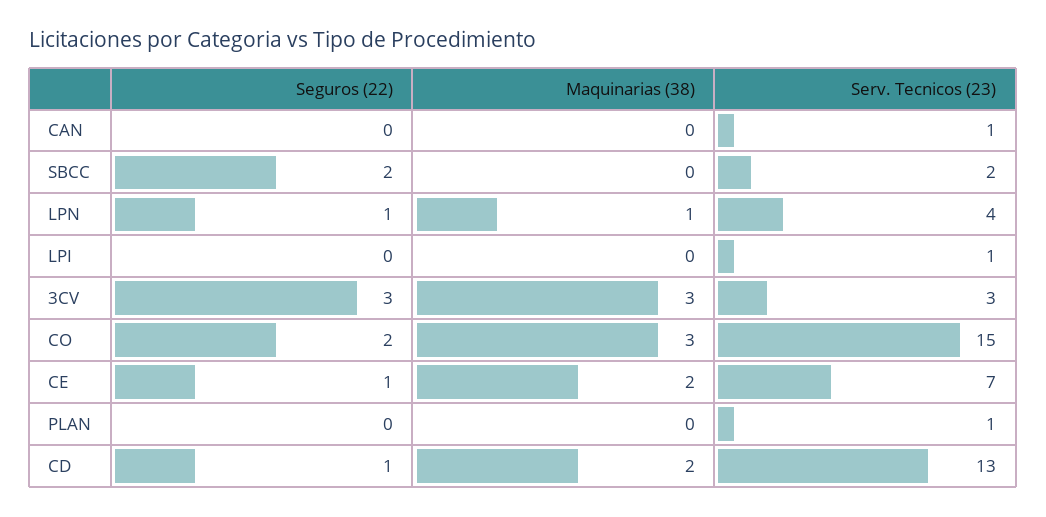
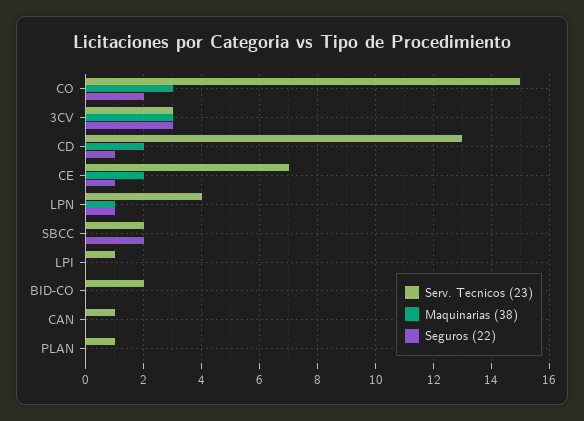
  {
    "Seguros (22)": {
      "CAN": 0,
      "SBCC": 2,
      "LPN": 1,
      "LPI": 0,
      "3CV": 3,
      "CO": 2,
      "CE": 1,
      "PLAN": 0,
-     "CD": 1
+     "CD": 1,
+     "BID-CO": 0
    },
    "Maquinarias (38)": {
      "CAN": 0,
      "SBCC": 0,
      "LPN": 1,
      "LPI": 0,
      "3CV": 3,
      "CO": 3,
      "CE": 2,
      "PLAN": 0,
-     "CD": 2
+     "CD": 2,
+     "BID-CO": 0
    },
    "Serv. Tecnicos (23)": {
      "CAN": 1,
      "SBCC": 2,
      "LPN": 4,
      "LPI": 1,
      "3CV": 3,
      "CO": 15,
      "CE": 7,
      "PLAN": 1,
-     "CD": 13
+     "CD": 13,
+     "BID-CO": 2
    }
  }

